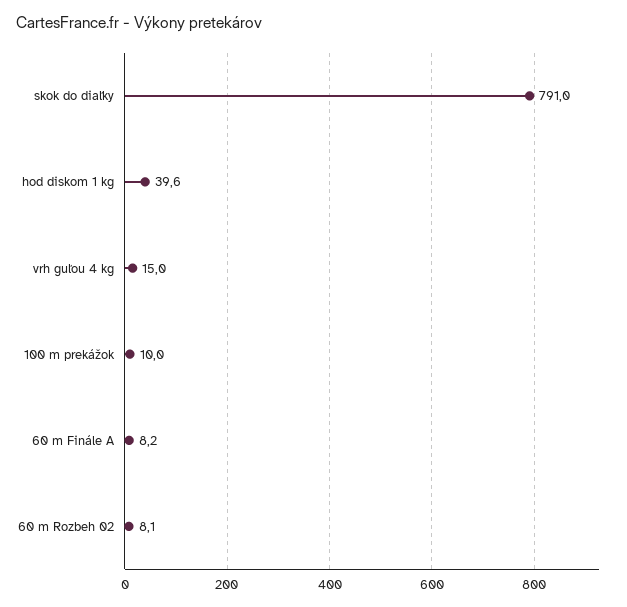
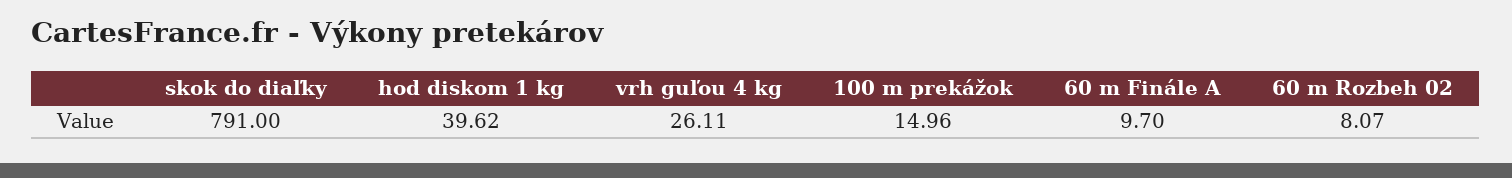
  {
    "skok do diaľky": 791,
    "hod diskom 1 kg": 39.62,
-   "vrh guľou 4 kg": 15,
+   "vrh guľou 4 kg": 26.11,
-   "100 m prekážok": 10,
+   "100 m prekážok": 14.96,
-   "60 m Finále A": 8.2,
+   "60 m Finále A": 9.7,
    "60 m Rozbeh 02": 8.07
  }

